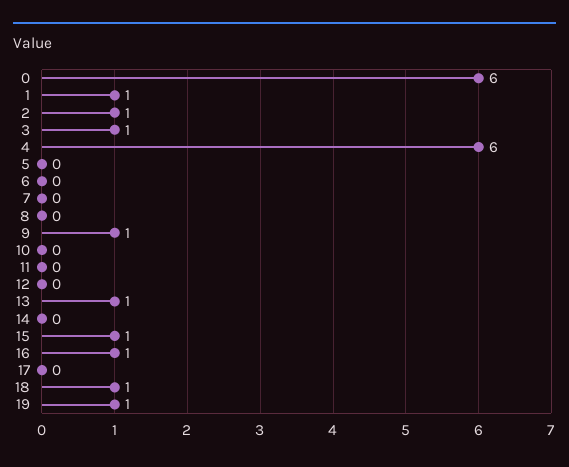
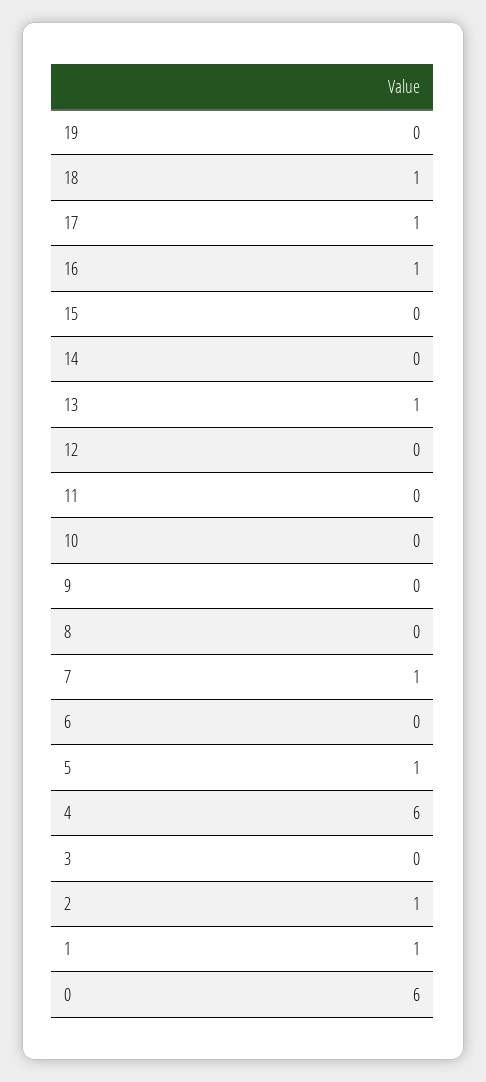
  {
    "0": 6,
    "1": 1,
    "2": 1,
-   "3": 1,
+   "3": 0,
    "4": 6,
-   "5": 0,
+   "5": 1,
    "6": 0,
-   "7": 0,
+   "7": 1,
    "8": 0,
-   "9": 1,
+   "9": 0,
    "10": 0,
    "11": 0,
    "12": 0,
    "13": 1,
    "14": 0,
-   "15": 1,
+   "15": 0,
    "16": 1,
-   "17": 0,
+   "17": 1,
    "18": 1,
-   "19": 1
+   "19": 0
  }

